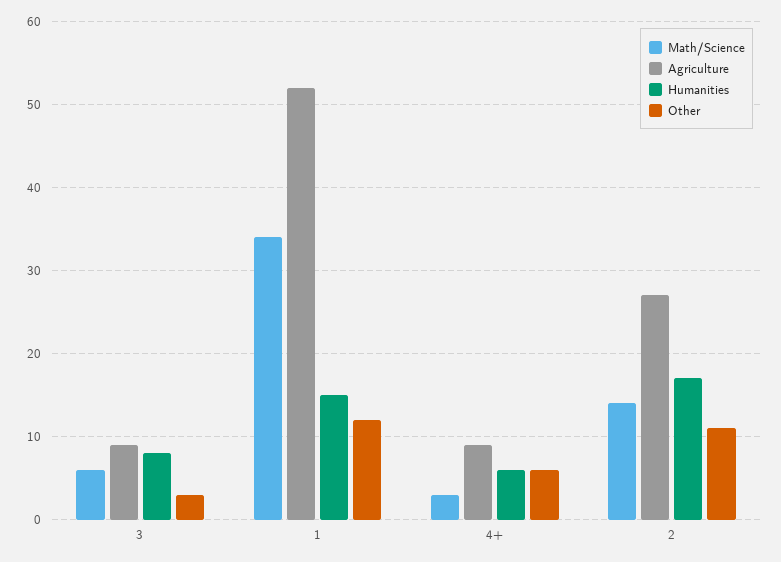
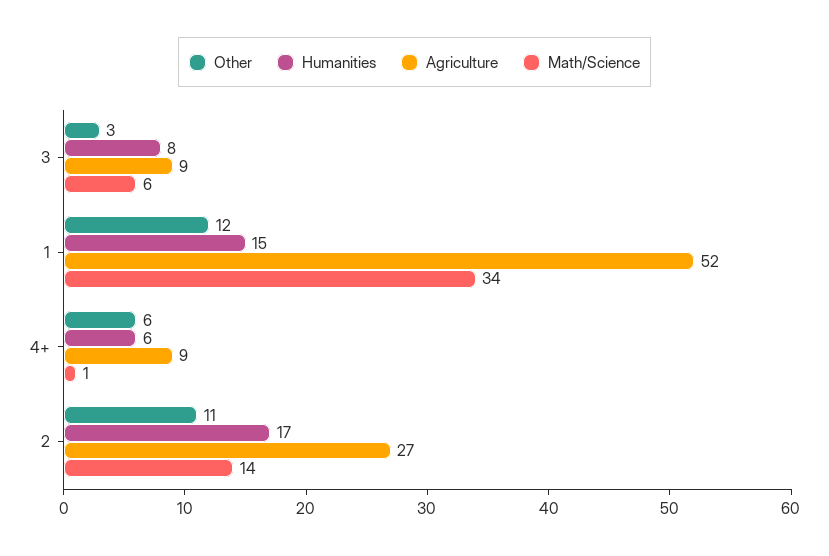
  {
    "Math/Science": {
      "3": 6,
      "1": 34,
-     "4+": 3,
+     "4+": 1,
      "2": 14
    },
    "Agriculture": {
      "3": 9,
      "1": 52,
      "4+": 9,
      "2": 27
    },
    "Humanities": {
      "3": 8,
      "1": 15,
      "4+": 6,
      "2": 17
    },
    "Other": {
      "3": 3,
      "1": 12,
      "4+": 6,
      "2": 11
    }
  }

